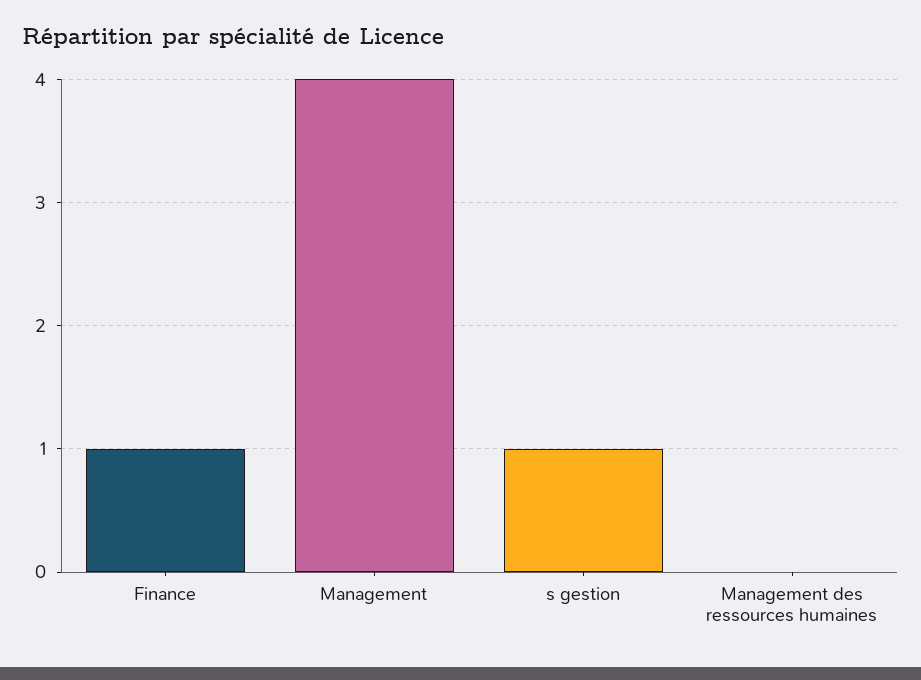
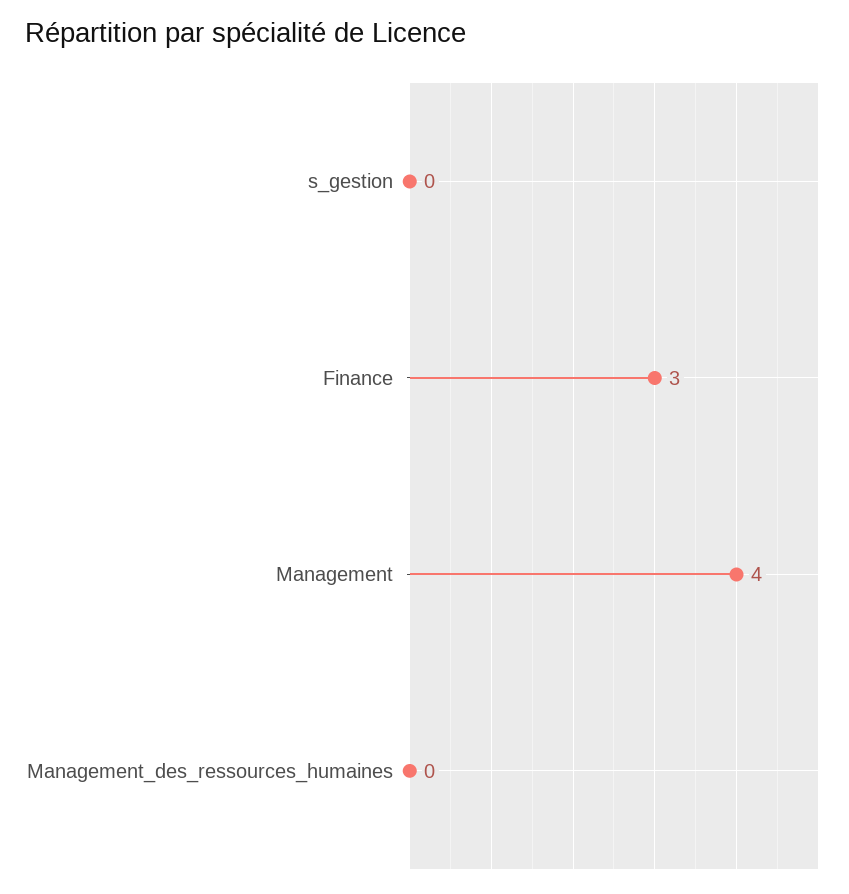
  {
-   "Finance": 1,
+   "Finance": 3,
    "Management": 4,
-   "s gestion": 1,
+   "s gestion": 0,
    "Management des ressources humaines": 0
  }

